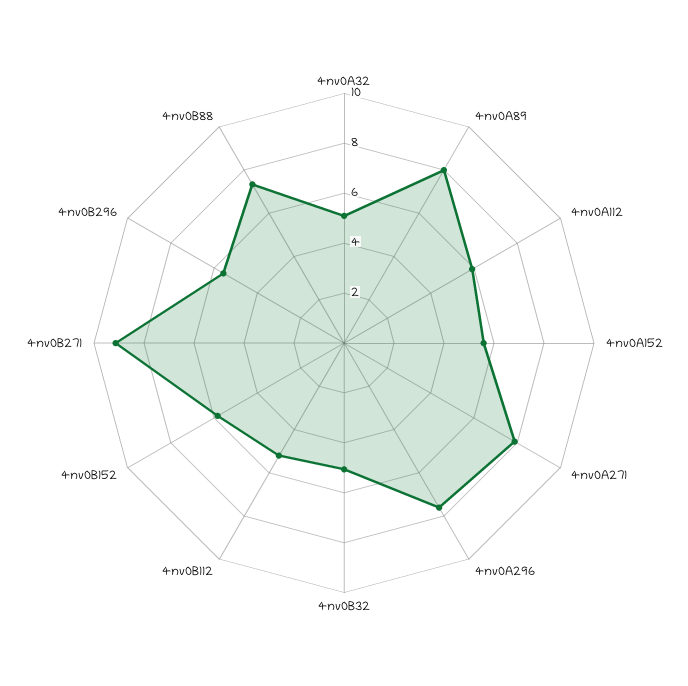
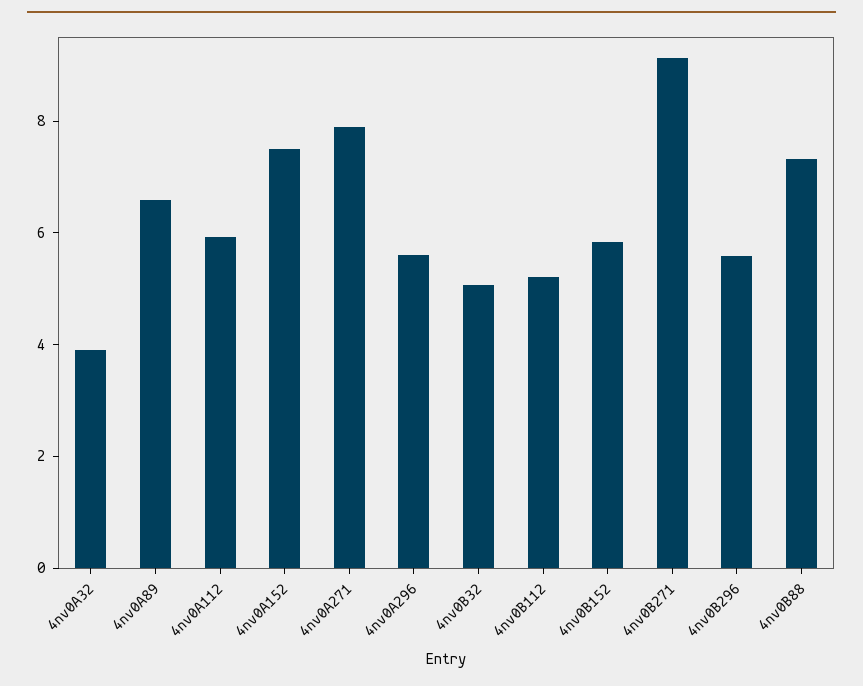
  {
-   "4nv0A32": 5,
+   "4nv0A32": 4,
-   "4nv0A89": 8,
+   "4nv0A89": 6.5,
    "4nv0A112": 6,
-   "4nv0A152": 5.5,
+   "4nv0A152": 7.5,
    "4nv0A271": 8,
-   "4nv0A296": 7.5,
+   "4nv0A296": 5.5,
    "4nv0B32": 5,
    "4nv0B112": 5,
    "4nv0B152": 6,
    "4nv0B271": 9,
    "4nv0B296": 5.5,
    "4nv0B88": 7.5
  }

